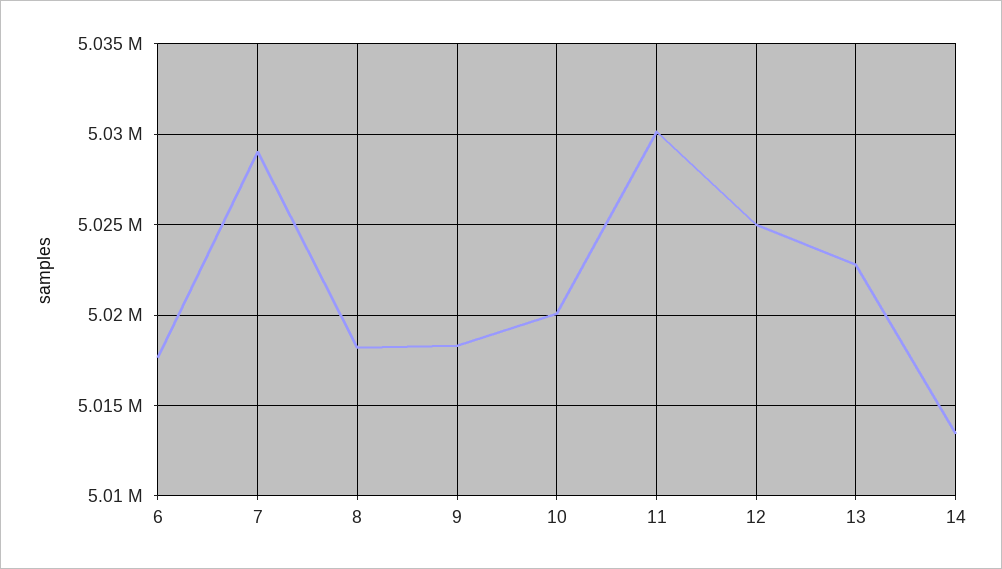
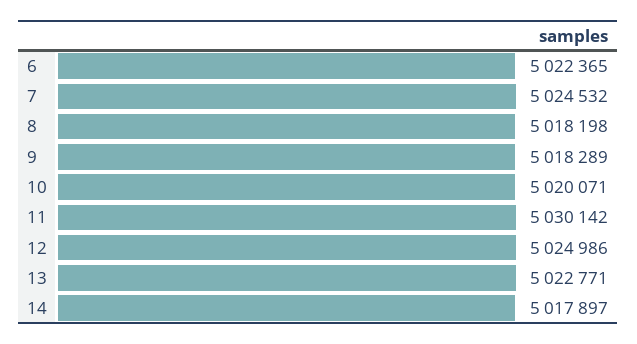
  {
-   "6": 5017500,
+   "6": 5022365,
-   "7": 5029000,
+   "7": 5024532,
    "8": 5018198,
    "9": 5018289,
    "10": 5020071,
    "11": 5030142,
    "12": 5024986,
    "13": 5022771,
-   "14": 5013500
+   "14": 5017897
  }

